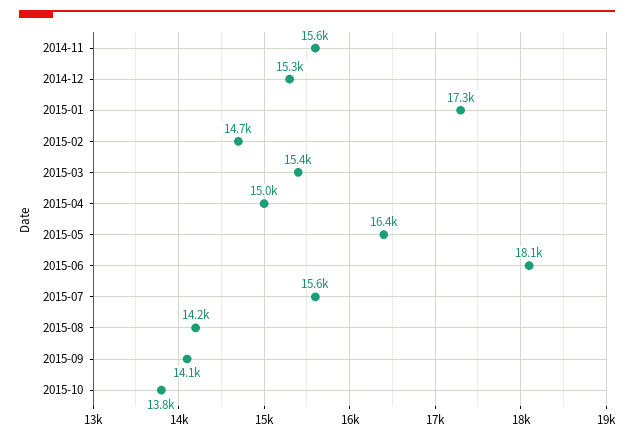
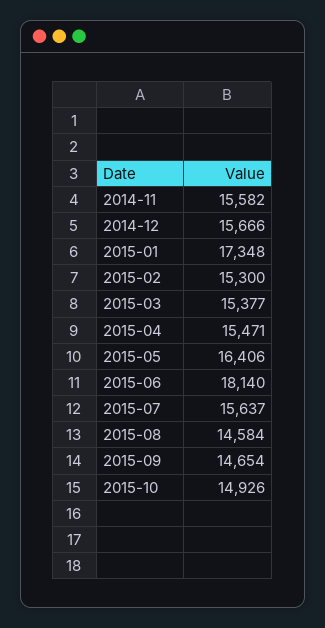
  {
    "2014-11": 15582,
-   "2014-12": 15300,
+   "2014-12": 15666,
    "2015-01": 17348,
-   "2015-02": 14700,
+   "2015-02": 15300,
    "2015-03": 15377,
-   "2015-04": 15000,
+   "2015-04": 15471,
    "2015-05": 16406,
    "2015-06": 18140,
    "2015-07": 15637,
-   "2015-08": 14200,
+   "2015-08": 14584,
-   "2015-09": 14100,
+   "2015-09": 14654,
-   "2015-10": 13800
+   "2015-10": 14926
  }

